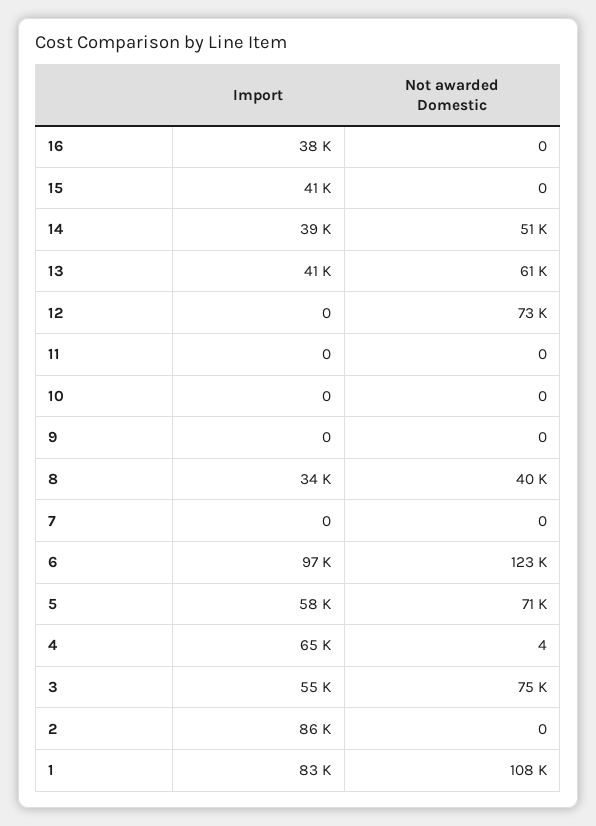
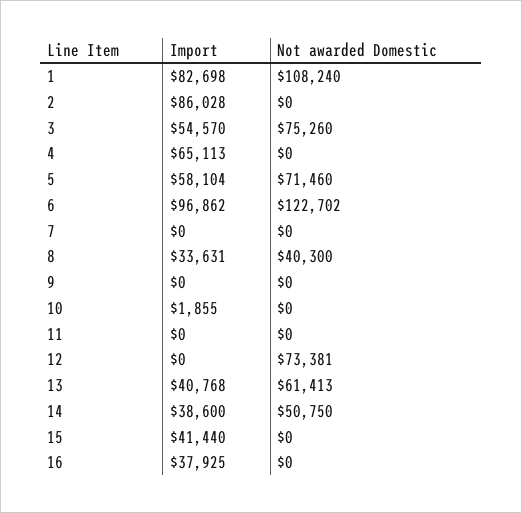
  {
    "Import": {
      "16": 37925,
      "15": 41440,
      "14": 38600,
      "13": 40768,
      "12": 0,
      "11": 0,
-     "10": 0,
+     "10": 1855,
      "9": 0,
      "8": 33631,
      "7": 0,
      "6": 96862,
      "5": 58104,
      "4": 65113,
      "3": 54570,
      "2": 86028,
      "1": 82698
    },
    "Not awarded Domestic": {
      "16": 0,
      "15": 0,
      "14": 50750,
      "13": 61413,
      "12": 73381,
      "11": 0,
      "10": 0,
      "9": 0,
      "8": 40300,
      "7": 0,
      "6": 122702,
      "5": 71460,
-     "4": 4,
+     "4": 0,
      "3": 75260,
      "2": 0,
      "1": 108240
    }
  }

